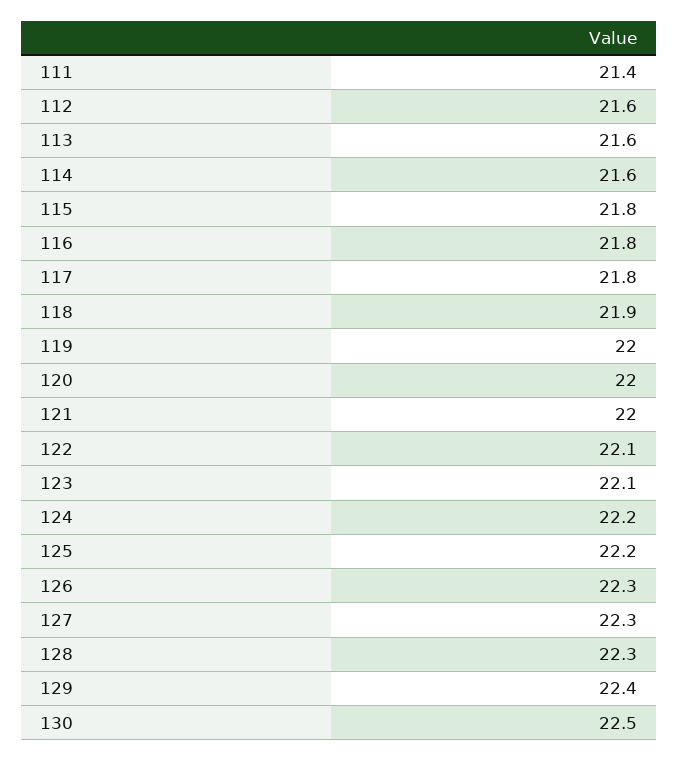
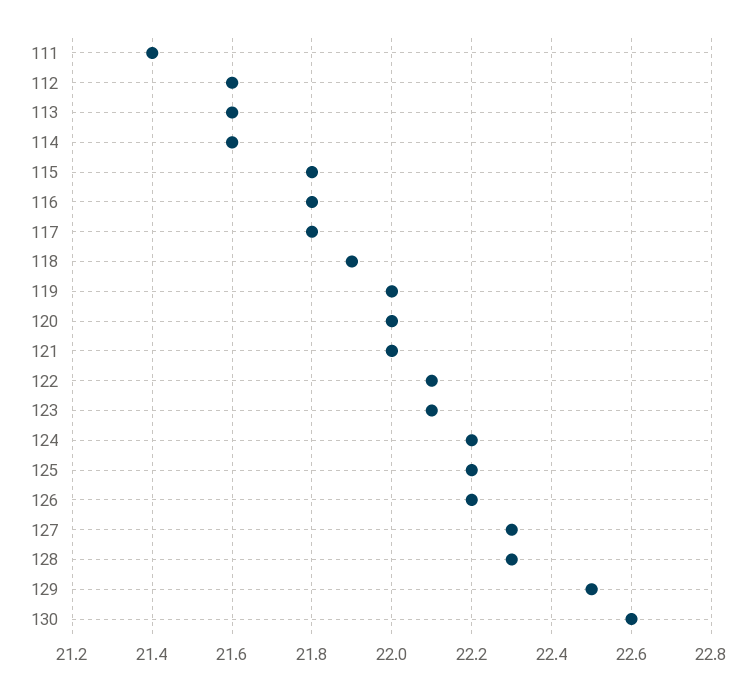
  {
    "111": 21.4,
    "112": 21.6,
    "113": 21.6,
    "114": 21.6,
    "115": 21.8,
    "116": 21.8,
    "117": 21.8,
    "118": 21.9,
    "119": 22,
    "120": 22,
    "121": 22,
    "122": 22.1,
    "123": 22.1,
    "124": 22.2,
    "125": 22.2,
-   "126": 22.3,
+   "126": 22.2,
    "127": 22.3,
    "128": 22.3,
-   "129": 22.4,
+   "129": 22.5,
-   "130": 22.5
+   "130": 22.6
  }

